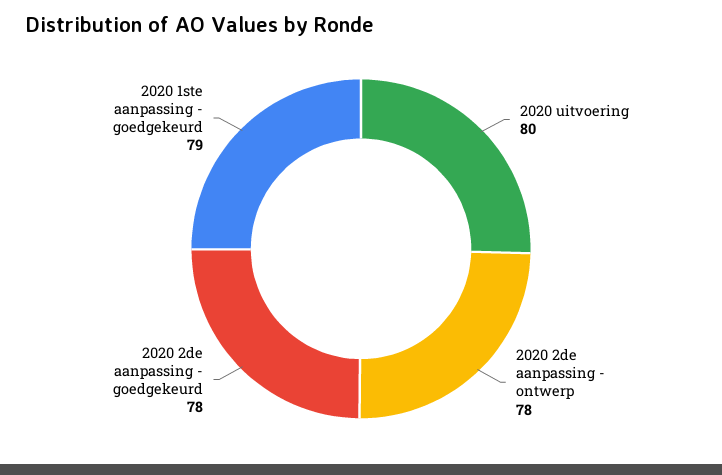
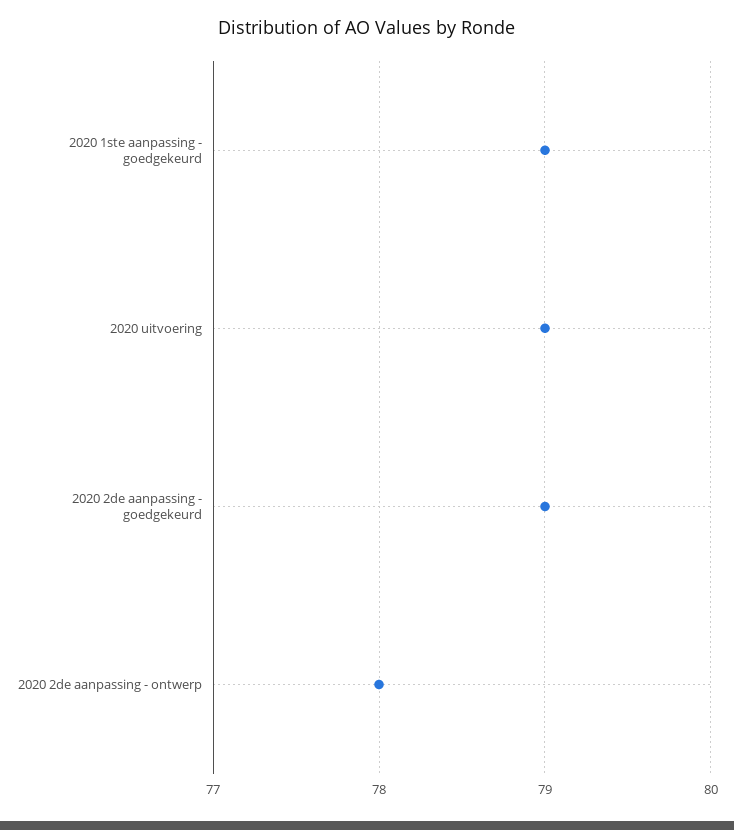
  {
-   "2020 uitvoering": 80,
+   "2020 uitvoering": 79,
    "2020 2de aanpassing - ontwerp": 78,
-   "2020 2de aanpassing - goedgekeurd": 78,
+   "2020 2de aanpassing - goedgekeurd": 79,
    "2020 1ste aanpassing - goedgekeurd": 79
  }

